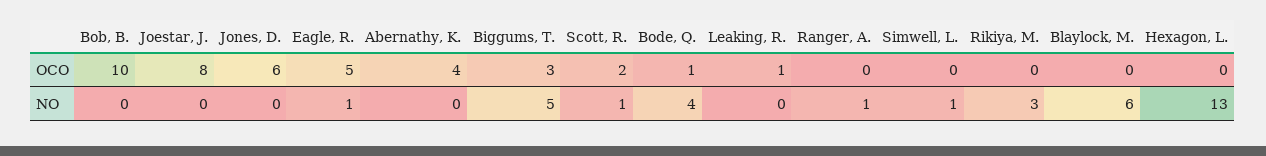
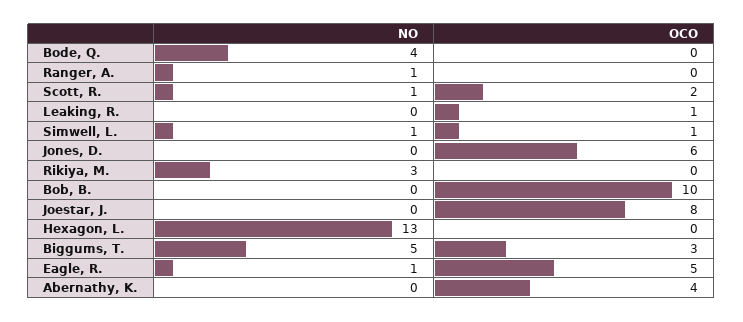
  {
    "Bob, B.": {
      "OCO": 10,
      "NO": 0
    },
    "Joestar, J.": {
      "OCO": 8,
      "NO": 0
    },
    "Jones, D.": {
      "OCO": 6,
      "NO": 0
    },
    "Eagle, R.": {
      "OCO": 5,
      "NO": 1
    },
    "Abernathy, K.": {
      "OCO": 4,
      "NO": 0
    },
    "Biggums, T.": {
      "OCO": 3,
      "NO": 5
    },
    "Scott, R.": {
      "OCO": 2,
      "NO": 1
    },
    "Bode, Q.": {
-     "OCO": 1,
+     "OCO": 0,
      "NO": 4
    },
    "Leaking, R.": {
      "OCO": 1,
      "NO": 0
    },
    "Ranger, A.": {
      "OCO": 0,
      "NO": 1
    },
    "Simwell, L.": {
-     "OCO": 0,
+     "OCO": 1,
      "NO": 1
    },
    "Rikiya, M.": {
      "OCO": 0,
      "NO": 3
    },
-   "Blaylock, M.": {
-     "OCO": 0,
-     "NO": 6
-   },
    "Hexagon, L.": {
      "OCO": 0,
      "NO": 13
    }
  }

